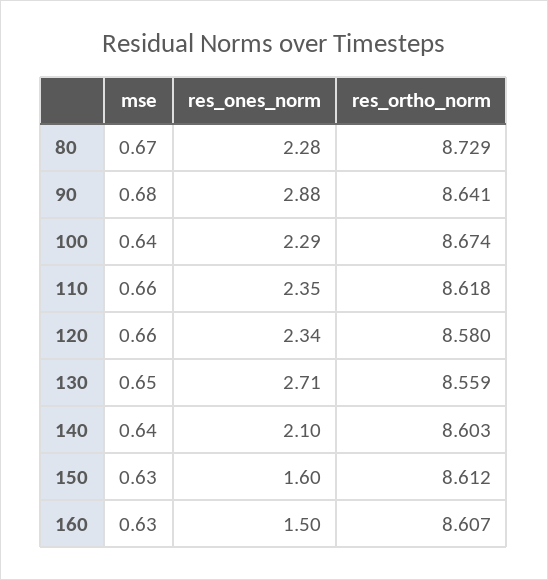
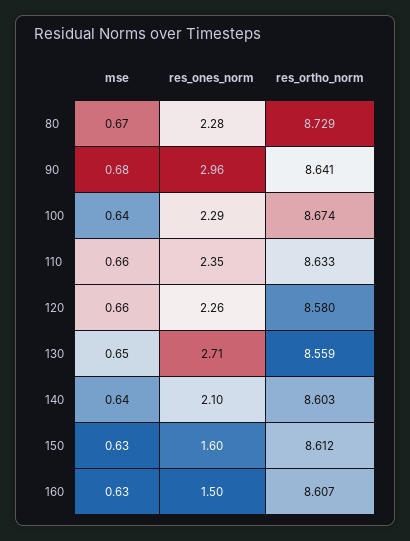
  {
    "mse": {
      "80": 0.67,
      "90": 0.68,
      "100": 0.64,
      "110": 0.66,
      "120": 0.66,
      "130": 0.65,
      "140": 0.64,
      "150": 0.63,
      "160": 0.63
    },
    "res_ones_norm": {
      "80": 2.28,
-     "90": 2.88,
+     "90": 2.96,
      "100": 2.29,
      "110": 2.35,
-     "120": 2.34,
+     "120": 2.26,
      "130": 2.71,
      "140": 2.1,
      "150": 1.6,
      "160": 1.5
    },
    "res_ortho_norm": {
      "80": 8.729,
      "90": 8.641,
      "100": 8.674,
-     "110": 8.618,
+     "110": 8.633,
      "120": 8.58,
      "130": 8.559,
      "140": 8.603,
      "150": 8.612,
      "160": 8.607
    }
  }

